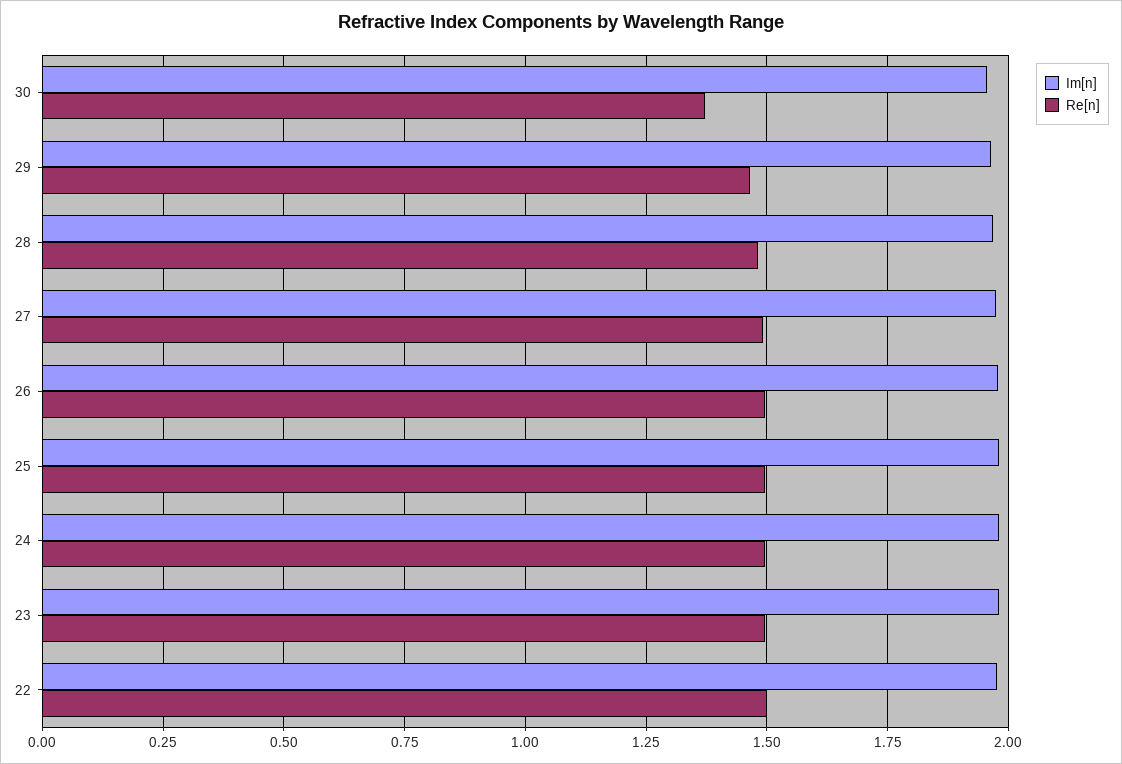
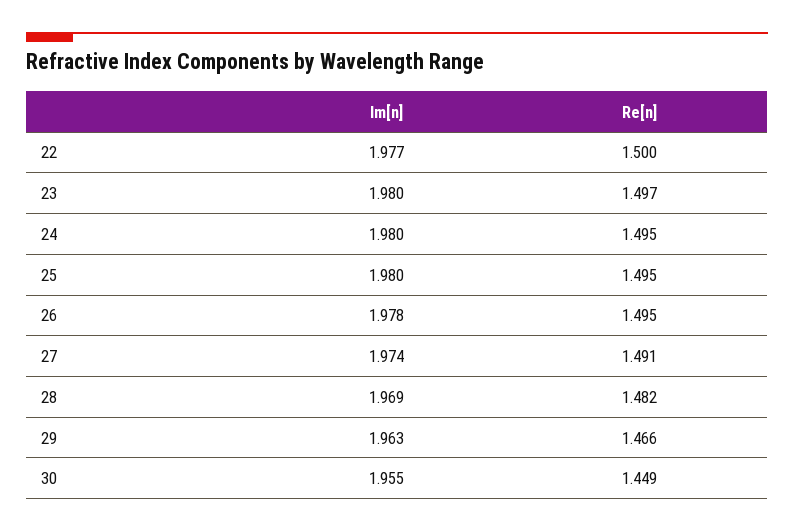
  {
    "Im[n]": {
      "30": 1.955,
      "29": 1.963,
      "28": 1.969,
      "27": 1.974,
      "26": 1.978,
      "25": 1.98,
      "24": 1.98,
      "23": 1.98,
      "22": 1.977
    },
    "Re[n]": {
-     "30": 1.375,
+     "30": 1.449,
      "29": 1.466,
      "28": 1.482,
      "27": 1.491,
      "26": 1.495,
      "25": 1.495,
      "24": 1.495,
      "23": 1.497,
      "22": 1.5
    }
  }

